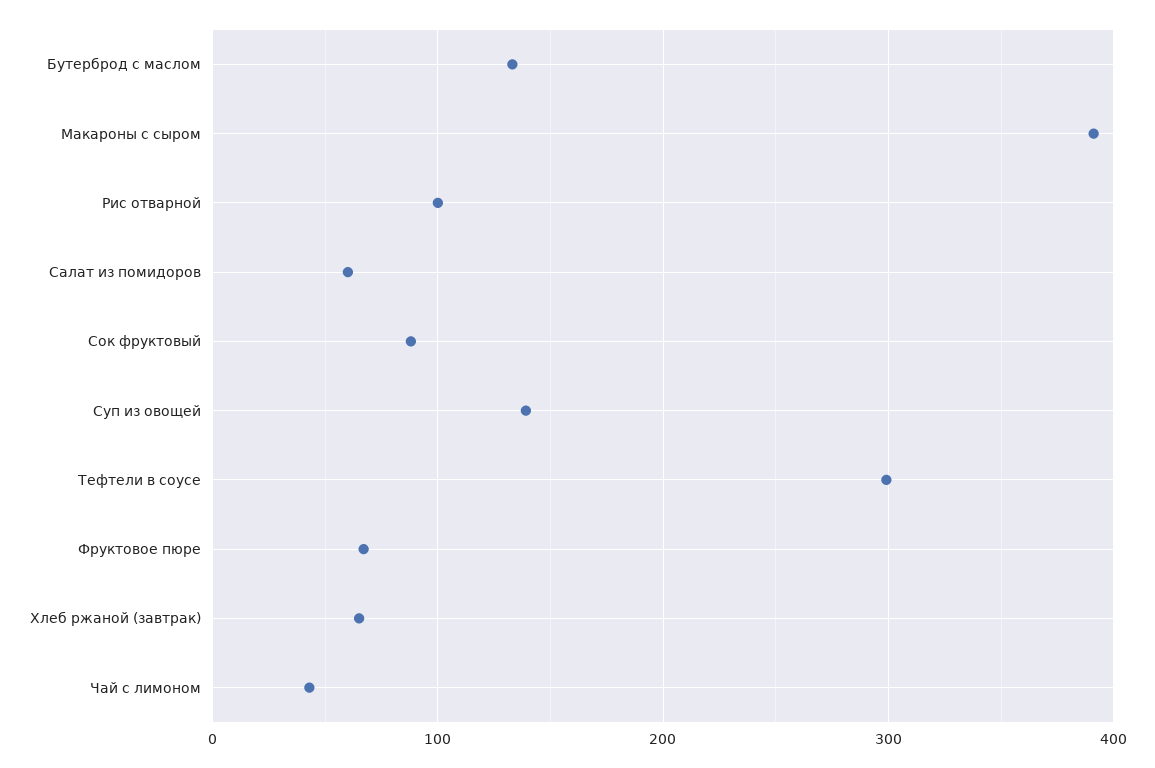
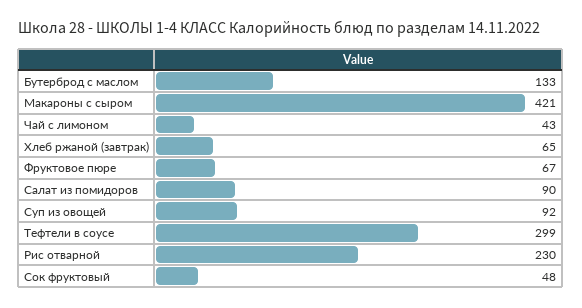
  {
    "Бутерброд с маслом": 133,
-   "Макароны с сыром": 390,
+   "Макароны с сыром": 421,
-   "Рис отварной": 100,
+   "Рис отварной": 230,
-   "Салат из помидоров": 60,
+   "Салат из помидоров": 90,
-   "Сок фруктовый": 90,
+   "Сок фруктовый": 48,
-   "Суп из овощей": 140,
+   "Суп из овощей": 92,
    "Тефтели в соусе": 299,
    "Фруктовое пюре": 67,
    "Хлеб ржаной (завтрак)": 65,
    "Чай с лимоном": 43
  }

